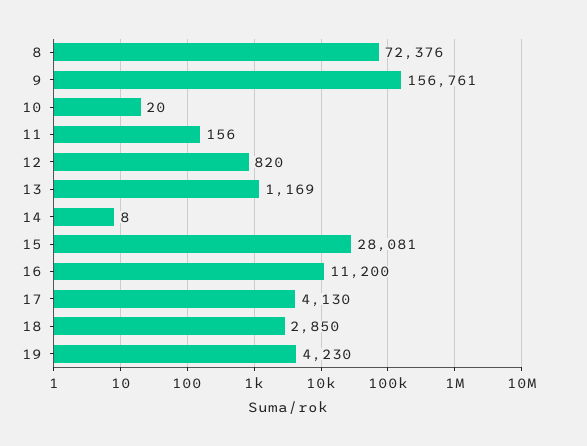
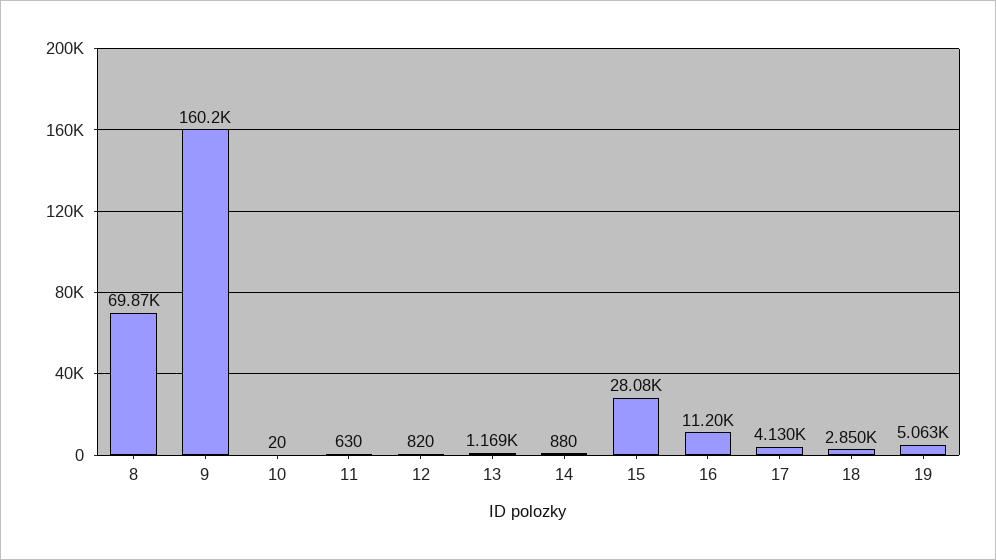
  {
-   "8": 72376,
+   "8": 69870,
-   "9": 156761,
+   "9": 160200,
    "10": 20,
-   "11": 156,
+   "11": 630,
    "12": 820,
    "13": 1169,
-   "14": 8,
+   "14": 880,
    "15": 28081,
    "16": 11200,
    "17": 4130,
    "18": 2850,
-   "19": 4230
+   "19": 5063
  }

